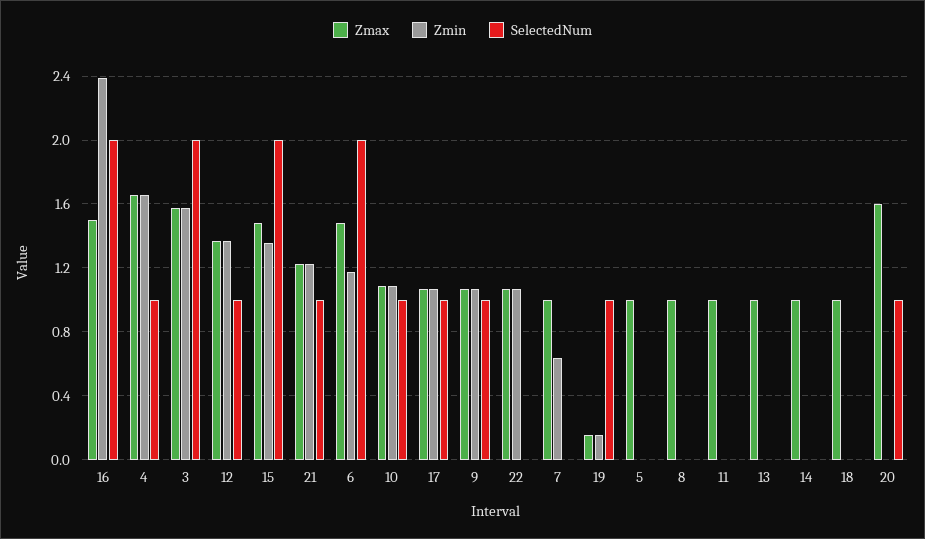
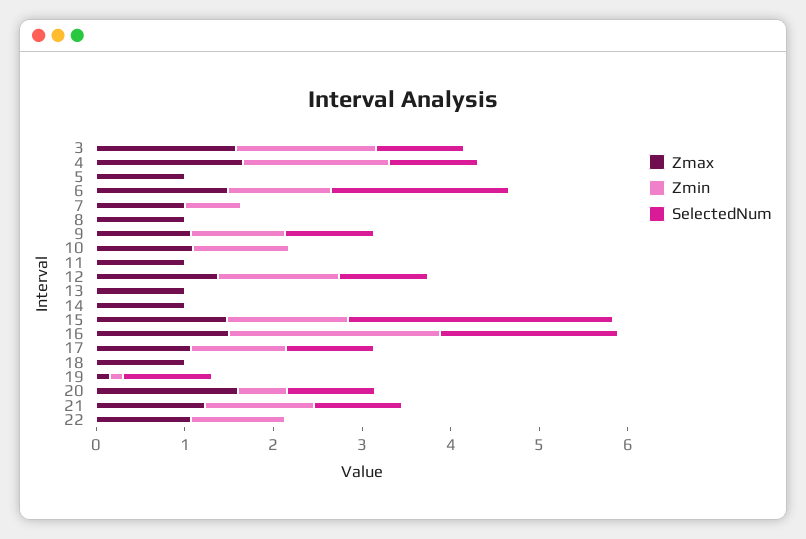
  {
    "Zmax": {
      "16": 1.5,
      "4": 1.65,
      "3": 1.6,
      "12": 1.35,
      "15": 1.5,
      "21": 1.25,
      "6": 1.5,
      "10": 1.1,
      "17": 1.05,
      "9": 1.05,
      "22": 1.05,
      "7": 1,
      "19": 0.15,
      "5": 1,
      "8": 1,
      "11": 1,
      "13": 1,
      "14": 1,
      "18": 1,
      "20": 1.6
    },
    "Zmin": {
      "16": 2.4,
      "4": 1.65,
      "3": 1.6,
      "12": 1.35,
      "15": 1.35,
      "21": 1.25,
      "6": 1.15,
      "10": 1.1,
      "17": 1.05,
      "9": 1.05,
      "22": 1.05,
      "7": 0.65,
      "19": 0.15,
      "5": 0,
      "8": 0,
      "11": 0,
      "13": 0,
      "14": 0,
      "18": 0,
-     "20": 0
+     "20": 0.6
    },
    "SelectedNum": {
      "16": 2,
      "4": 1,
-     "3": 2,
+     "3": 1,
      "12": 1,
-     "15": 2,
+     "15": 3,
      "21": 1,
      "6": 2,
-     "10": 1,
+     "10": 0,
      "17": 1,
      "9": 1,
      "22": 0,
      "7": 0,
      "19": 1,
      "5": 0,
      "8": 0,
      "11": 0,
      "13": 0,
      "14": 0,
      "18": 0,
      "20": 1
    }
  }

